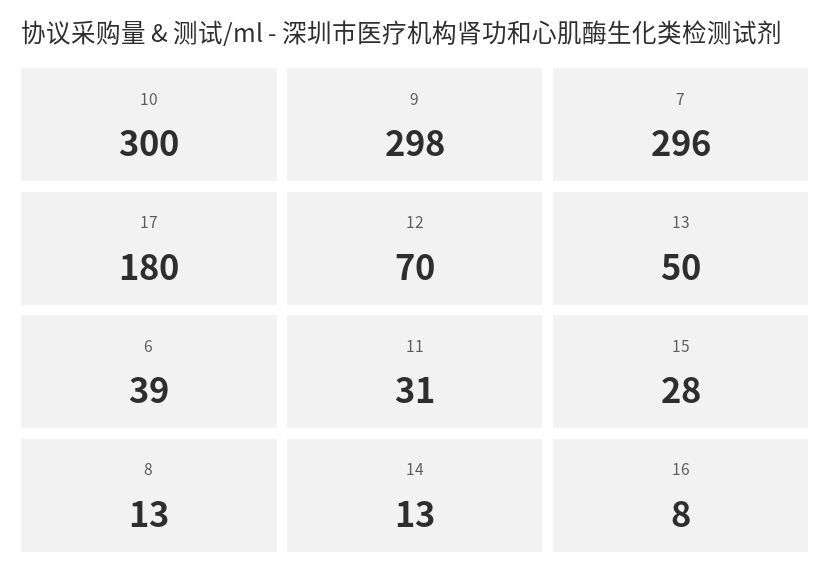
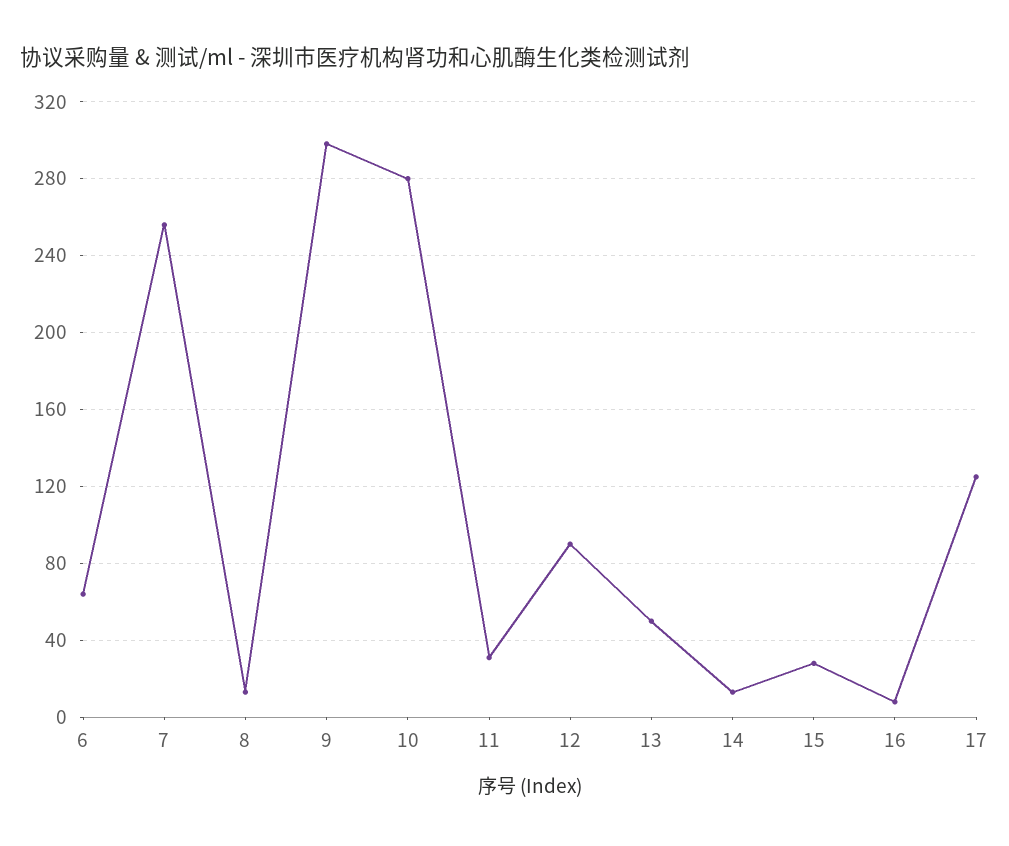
  {
-   "10": 300,
+   "10": 280,
    "9": 298,
-   "7": 296,
+   "7": 255,
-   "17": 180,
+   "17": 125,
-   "12": 70,
+   "12": 90,
    "13": 50,
-   "6": 39,
+   "6": 65,
    "11": 31,
    "15": 28,
    "8": 13,
    "14": 13,
    "16": 8
  }

